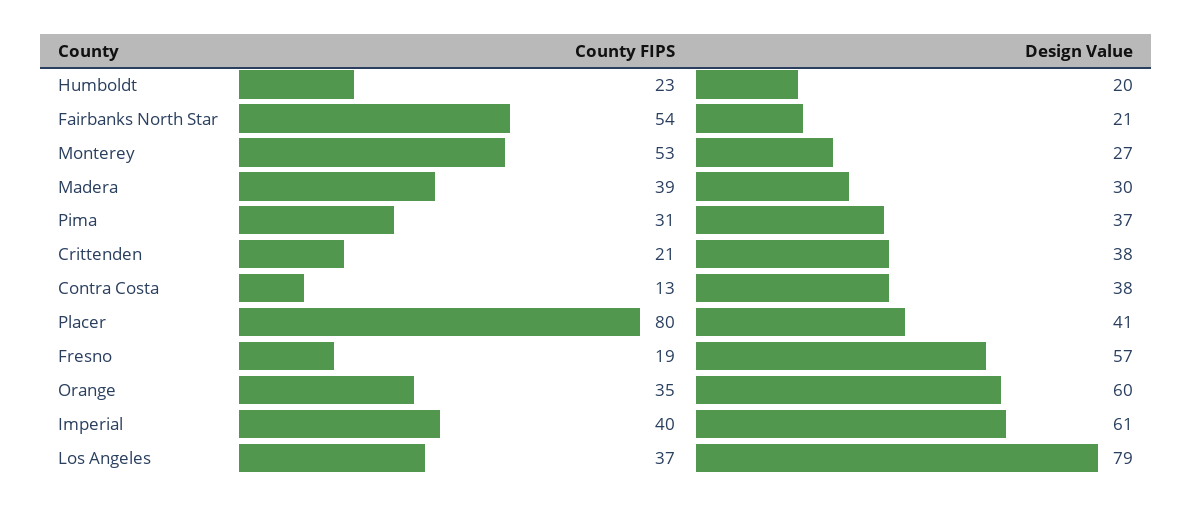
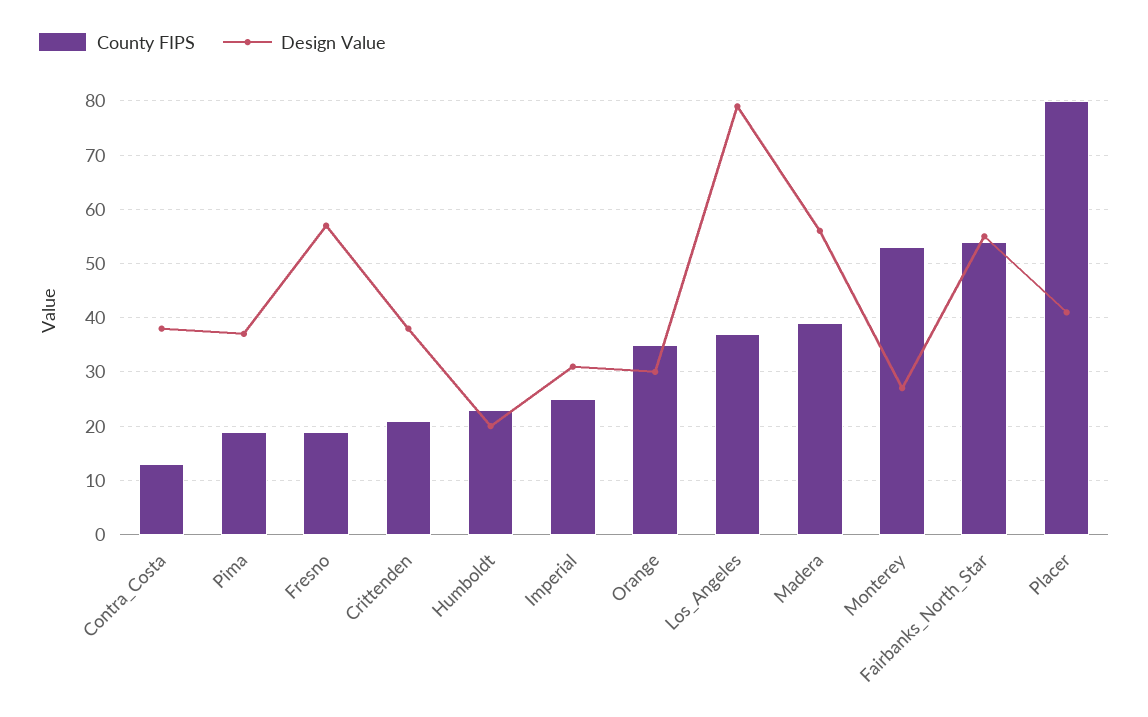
  {
    "County FIPS": {
      "Humboldt": 23,
      "Fairbanks North Star": 54,
      "Monterey": 53,
      "Madera": 39,
-     "Pima": 31,
+     "Pima": 20,
      "Crittenden": 21,
      "Contra Costa": 13,
      "Placer": 80,
      "Fresno": 19,
      "Orange": 35,
-     "Imperial": 40,
+     "Imperial": 25,
      "Los Angeles": 37
    },
    "Design Value": {
      "Humboldt": 20,
-     "Fairbanks North Star": 21,
+     "Fairbanks North Star": 55,
      "Monterey": 27,
-     "Madera": 30,
+     "Madera": 55,
      "Pima": 37,
      "Crittenden": 38,
      "Contra Costa": 38,
      "Placer": 41,
      "Fresno": 57,
-     "Orange": 60,
+     "Orange": 30,
-     "Imperial": 61,
+     "Imperial": 30,
      "Los Angeles": 79
    }
  }

